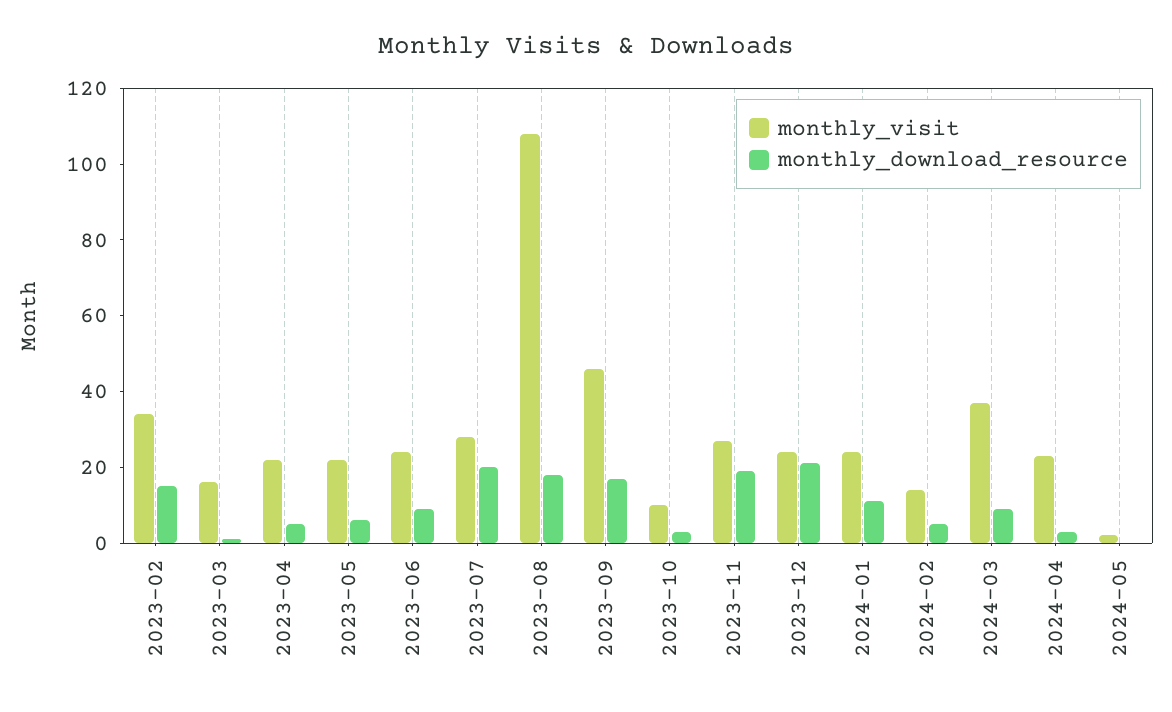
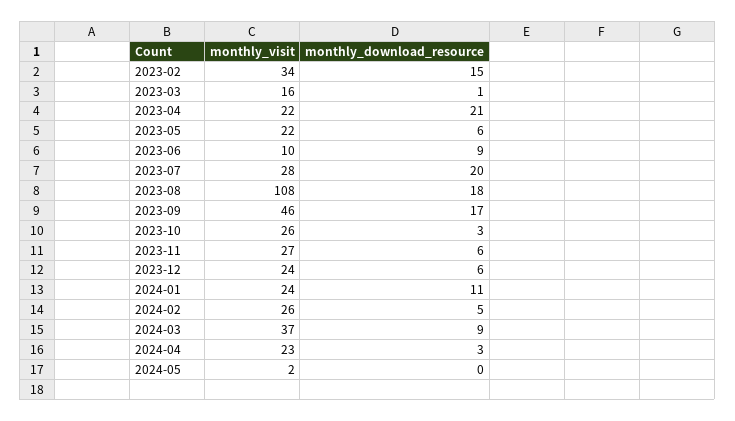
  {
    "monthly_visit": {
      "2023-02": 34,
      "2023-03": 16,
      "2023-04": 22,
      "2023-05": 22,
-     "2023-06": 25,
+     "2023-06": 10,
      "2023-07": 28,
      "2023-08": 108,
      "2023-09": 46,
-     "2023-10": 10,
+     "2023-10": 26,
      "2023-11": 27,
      "2023-12": 24,
      "2024-01": 24,
-     "2024-02": 15,
+     "2024-02": 26,
      "2024-03": 37,
      "2024-04": 23,
      "2024-05": 2
    },
    "monthly_download_resource": {
      "2023-02": 15,
      "2023-03": 1,
-     "2023-04": 5,
+     "2023-04": 21,
      "2023-05": 6,
      "2023-06": 9,
      "2023-07": 20,
      "2023-08": 18,
      "2023-09": 17,
      "2023-10": 3,
-     "2023-11": 20,
+     "2023-11": 6,
-     "2023-12": 20,
+     "2023-12": 6,
      "2024-01": 11,
      "2024-02": 5,
      "2024-03": 9,
      "2024-04": 3,
      "2024-05": 0
    }
  }

